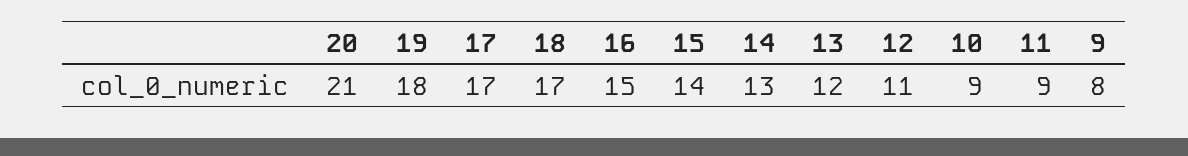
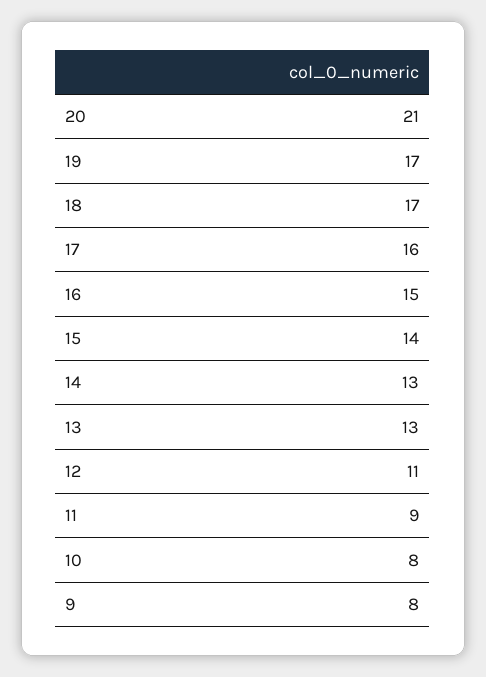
  {
    "20": 21,
-   "19": 18,
+   "19": 17,
-   "17": 17,
+   "17": 16,
    "18": 17,
    "16": 15,
    "15": 14,
    "14": 13,
-   "13": 12,
+   "13": 13,
    "12": 11,
-   "10": 9,
+   "10": 8,
    "11": 9,
    "9": 8
  }

